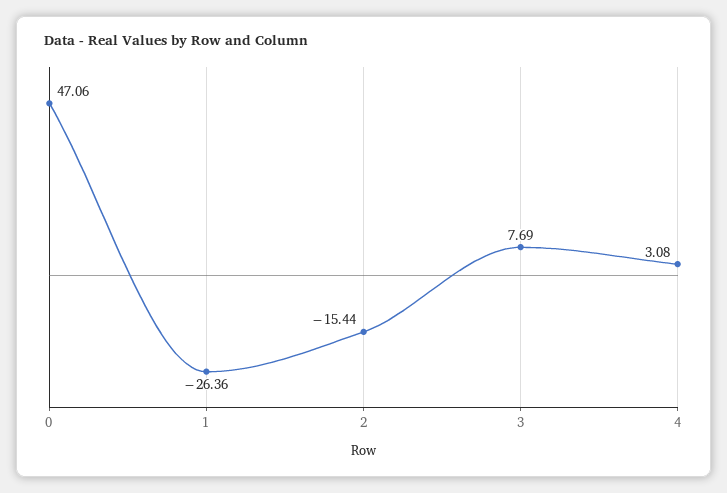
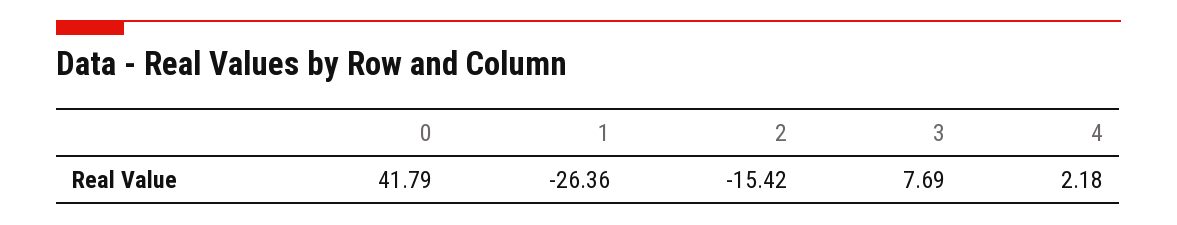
  {
-   "0": 47.06,
+   "0": 41.79,
    "1": -26.36,
-   "2": -15.44,
+   "2": -15.42,
    "3": 7.69,
-   "4": 3.08
+   "4": 2.18
  }

